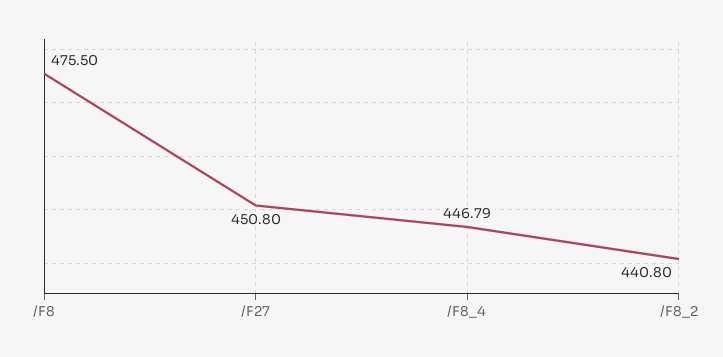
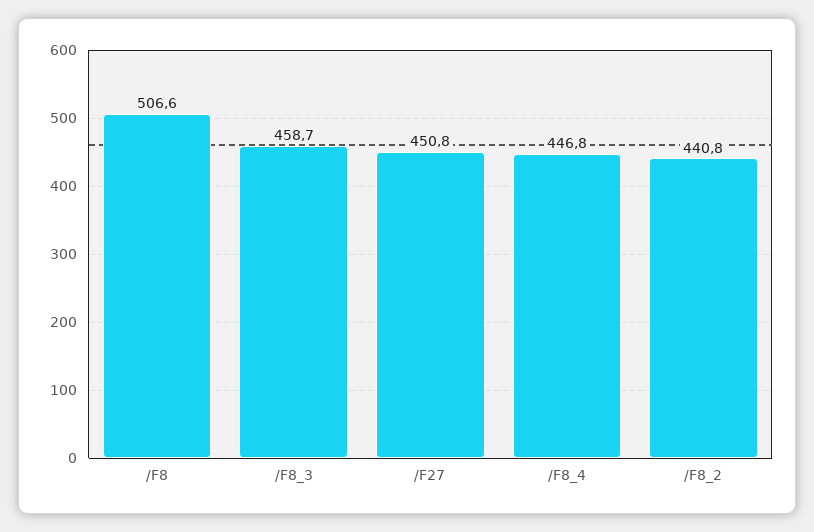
  {
-   "/F8": 475.5,
+   "/F8": 506.6,
    "/F27": 450.8,
    "/F8_4": 446.79,
-   "/F8_2": 440.8
+   "/F8_2": 440.8,
+   "/F8_3": 458.7
  }

